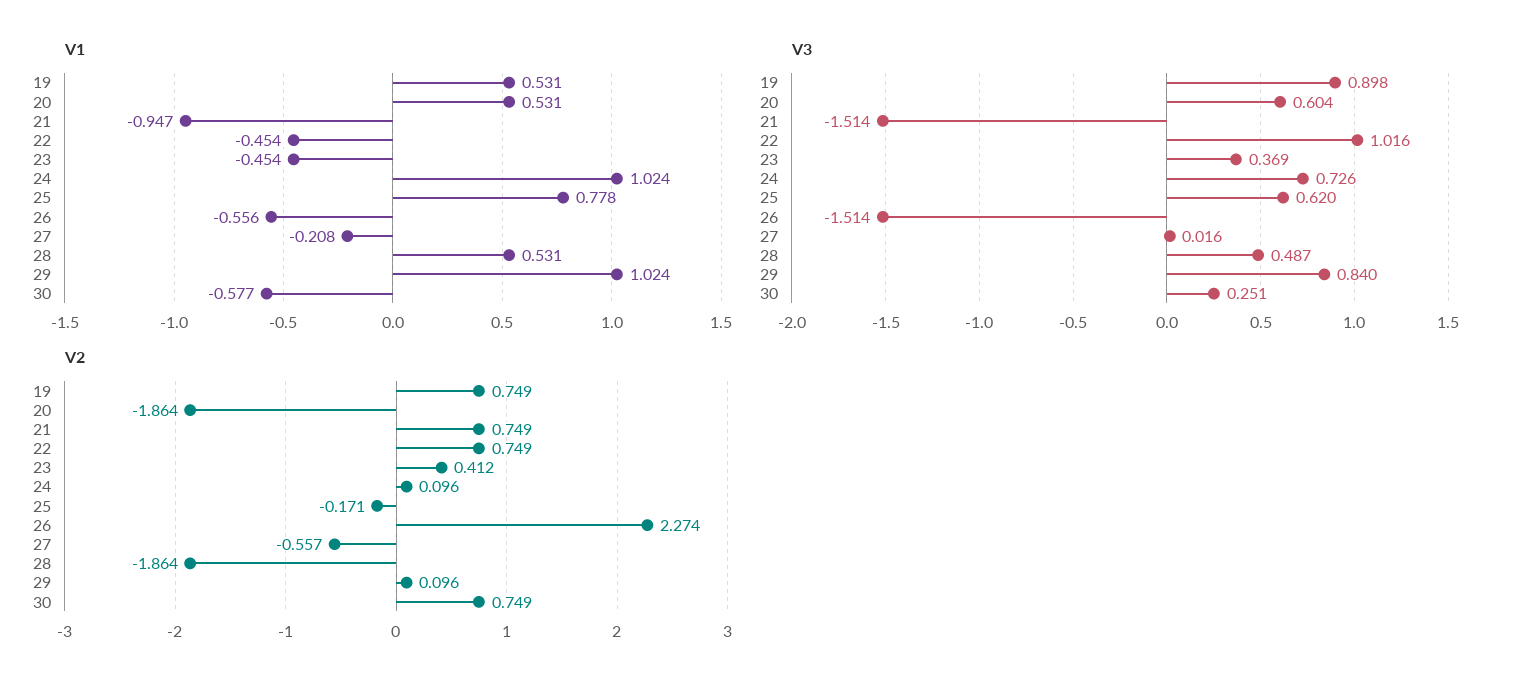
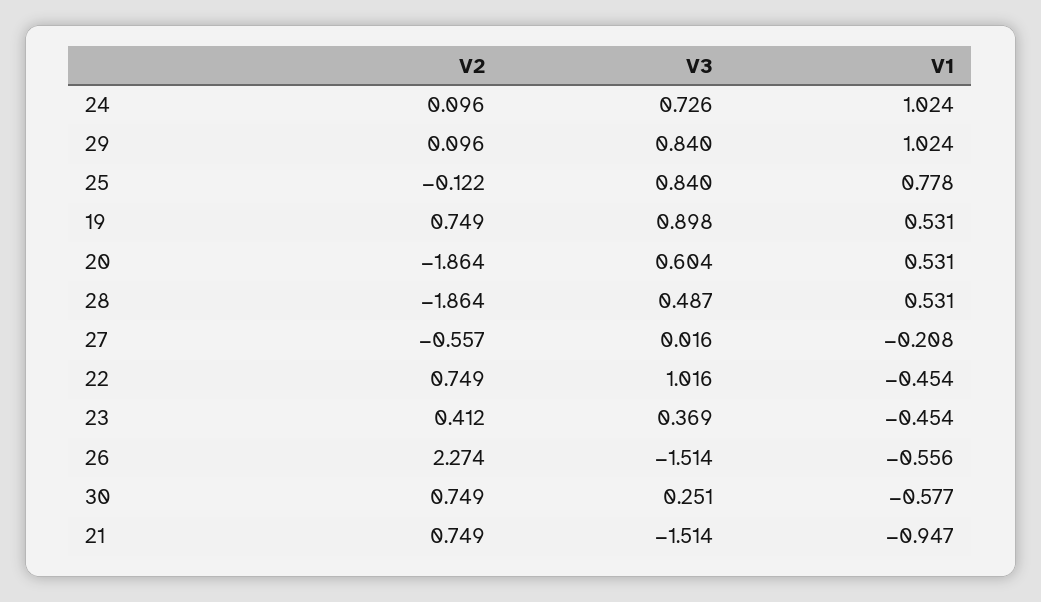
  {
    "V1": {
      "19": 0.531,
      "20": 0.531,
      "21": -0.947,
      "22": -0.454,
      "23": -0.454,
      "24": 1.024,
      "25": 0.778,
      "26": -0.556,
      "27": -0.208,
      "28": 0.531,
      "29": 1.024,
      "30": -0.577
    },
    "V3": {
      "19": 0.898,
      "20": 0.604,
      "21": -1.514,
      "22": 1.016,
      "23": 0.369,
      "24": 0.726,
-     "25": 0.62,
+     "25": 0.84,
      "26": -1.514,
      "27": 0.016,
      "28": 0.487,
      "29": 0.84,
      "30": 0.251
    },
    "V2": {
      "19": 0.749,
      "20": -1.864,
      "21": 0.749,
      "22": 0.749,
      "23": 0.412,
      "24": 0.096,
-     "25": -0.171,
+     "25": -0.122,
      "26": 2.274,
      "27": -0.557,
      "28": -1.864,
      "29": 0.096,
      "30": 0.749
    }
  }

